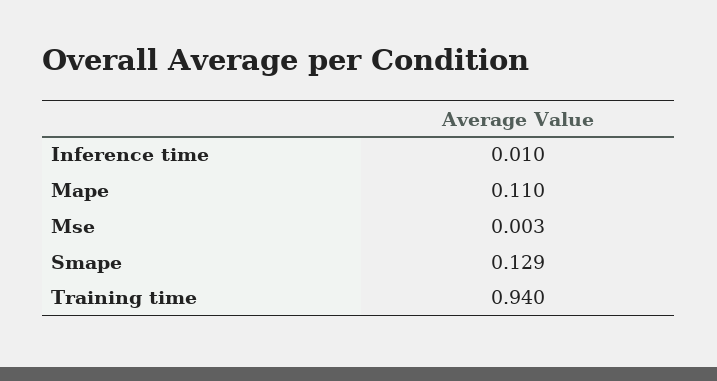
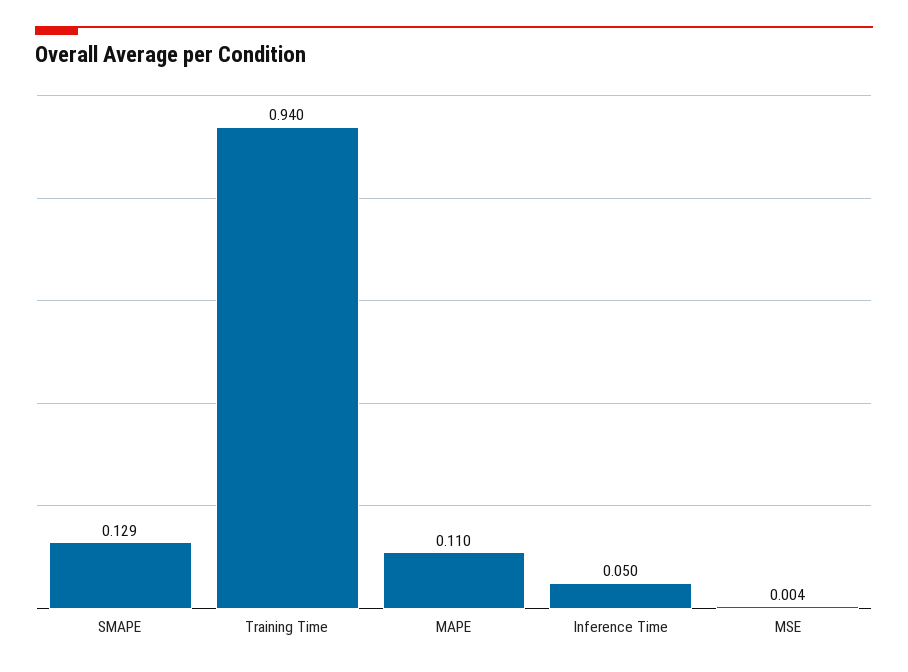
  {
-   "Inference time": 0.01,
+   "Inference time": 0.05,
    "Mape": 0.11,
-   "Mse": 0.003,
+   "Mse": 0.004,
    "Smape": 0.129,
    "Training time": 0.94
  }

